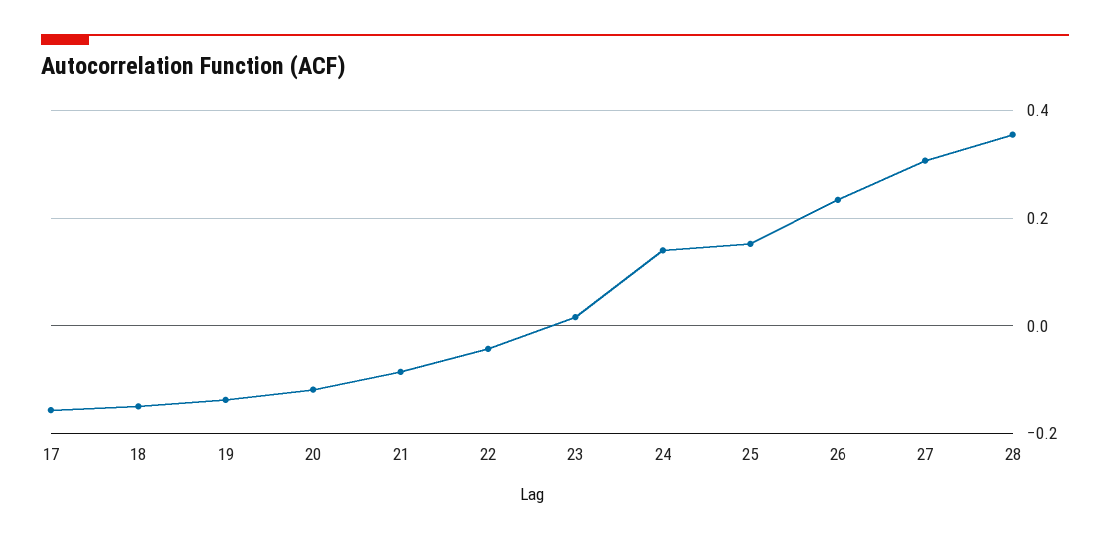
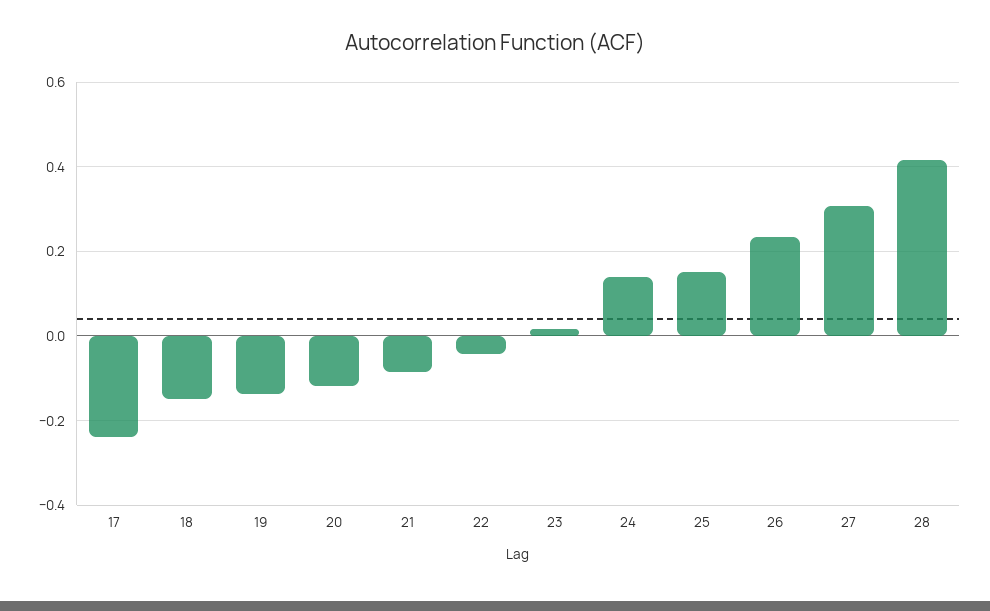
  {
-   "17": -0.16,
+   "17": -0.24,
    "18": -0.16,
    "19": -0.14,
    "20": -0.12,
    "21": -0.08,
    "22": -0.04,
    "23": 0.02,
    "24": 0.14,
    "25": 0.16,
    "26": 0.24,
    "27": 0.3,
-   "28": 0.36
+   "28": 0.42
  }

